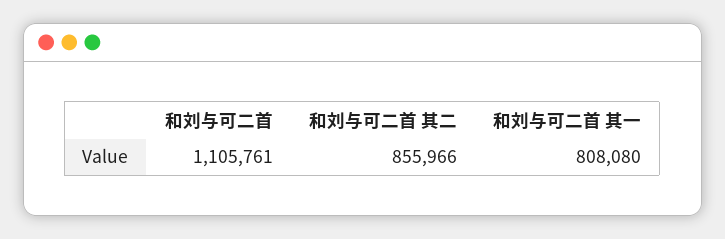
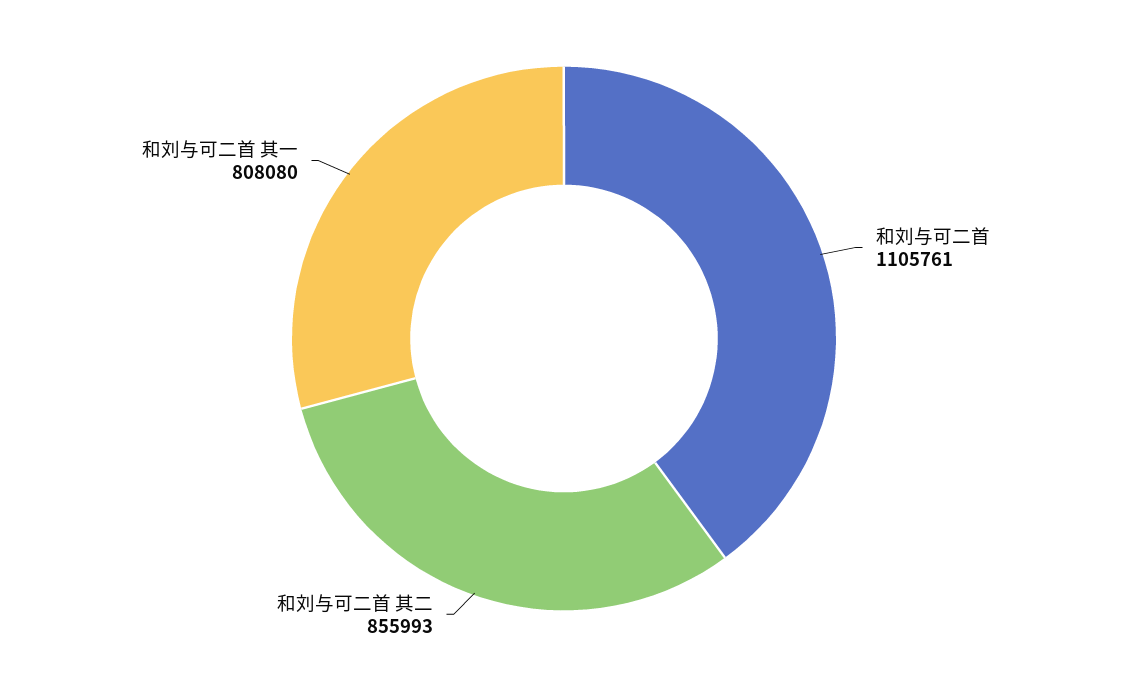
  {
    "和刘与可二首": 1105761,
-   "和刘与可二首 其二": 855966,
+   "和刘与可二首 其二": 855993,
    "和刘与可二首 其一": 808080
  }

